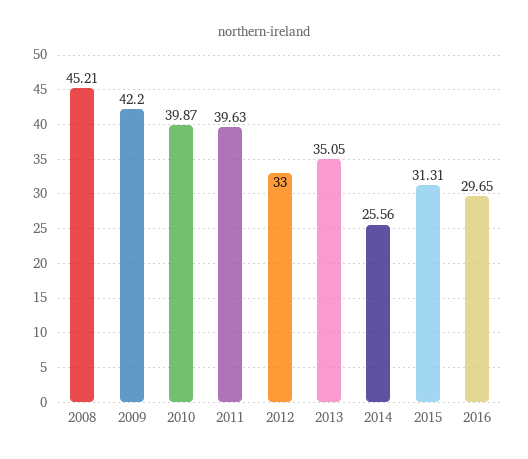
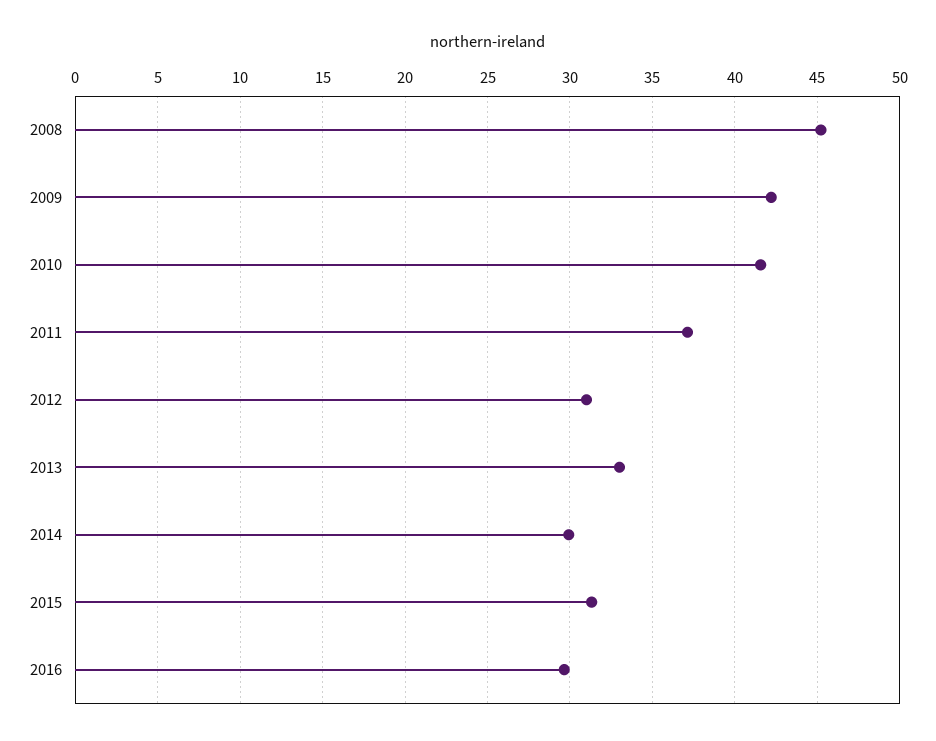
  {
    "2008": 45.21,
    "2009": 42.2,
-   "2010": 39.87,
+   "2010": 41.5,
-   "2011": 39.63,
+   "2011": 37,
-   "2012": 33,
+   "2012": 31,
-   "2013": 35.05,
+   "2013": 33,
-   "2014": 25.56,
+   "2014": 30,
    "2015": 31.31,
    "2016": 29.65
  }

